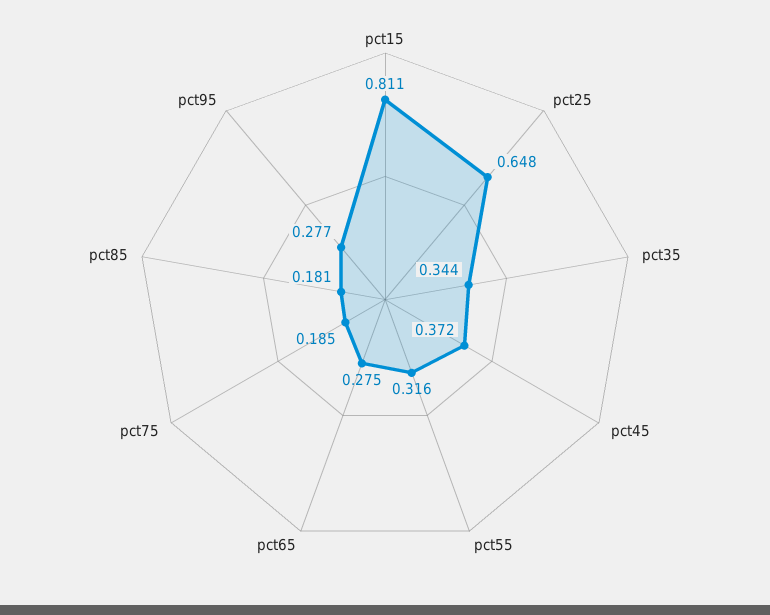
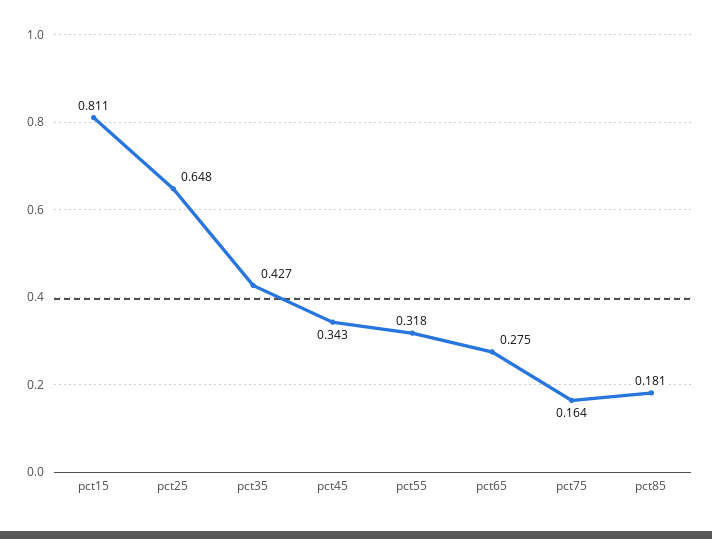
  {
    "pct15": 0.811,
    "pct25": 0.648,
-   "pct35": 0.344,
+   "pct35": 0.427,
-   "pct45": 0.372,
+   "pct45": 0.343,
-   "pct55": 0.316,
+   "pct55": 0.318,
    "pct65": 0.275,
-   "pct75": 0.185,
+   "pct75": 0.164,
-   "pct85": 0.181,
+   "pct85": 0.181
-   "pct95": 0.277
  }

